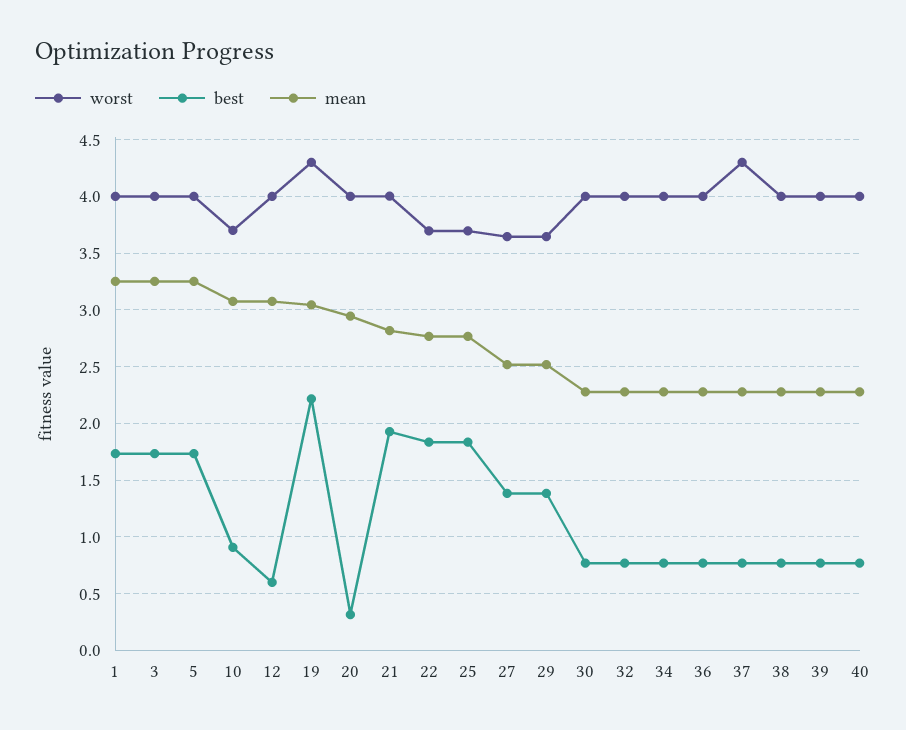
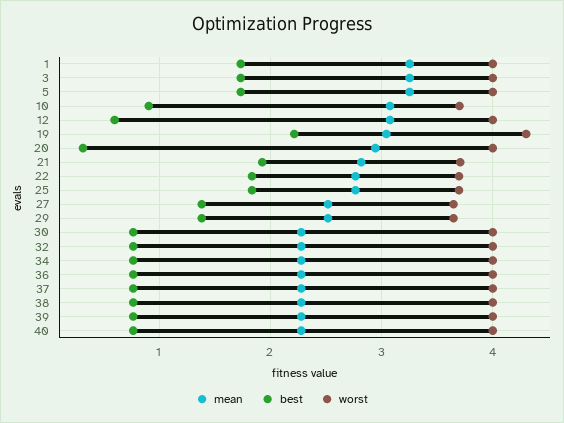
  {
    "worst": {
      "1": 4,
      "3": 4,
      "5": 4,
      "10": 3.7,
      "12": 4,
      "19": 4.3,
      "20": 4,
-     "21": 4,
+     "21": 3.7,
      "22": 3.7,
      "25": 3.7,
      "27": 3.6,
      "29": 3.6,
      "30": 4,
      "32": 4,
      "34": 4,
      "36": 4,
-     "37": 4.3,
+     "37": 4,
      "38": 4,
      "39": 4,
      "40": 4
    },
    "best": {
      "1": 1.7,
      "3": 1.7,
      "5": 1.7,
      "10": 0.9,
      "12": 0.6,
      "19": 2.2,
      "20": 0.3,
      "21": 1.9,
      "22": 1.8,
      "25": 1.8,
      "27": 1.4,
      "29": 1.4,
      "30": 0.8,
      "32": 0.8,
      "34": 0.8,
      "36": 0.8,
      "37": 0.8,
      "38": 0.8,
      "39": 0.8,
      "40": 0.8
    },
    "mean": {
      "1": 3.3,
      "3": 3.3,
      "5": 3.3,
      "10": 3.1,
      "12": 3.1,
      "19": 3,
      "20": 2.9,
      "21": 2.8,
      "22": 2.8,
      "25": 2.8,
      "27": 2.5,
      "29": 2.5,
      "30": 2.3,
      "32": 2.3,
      "34": 2.3,
      "36": 2.3,
      "37": 2.3,
      "38": 2.3,
      "39": 2.3,
      "40": 2.3
    }
  }

